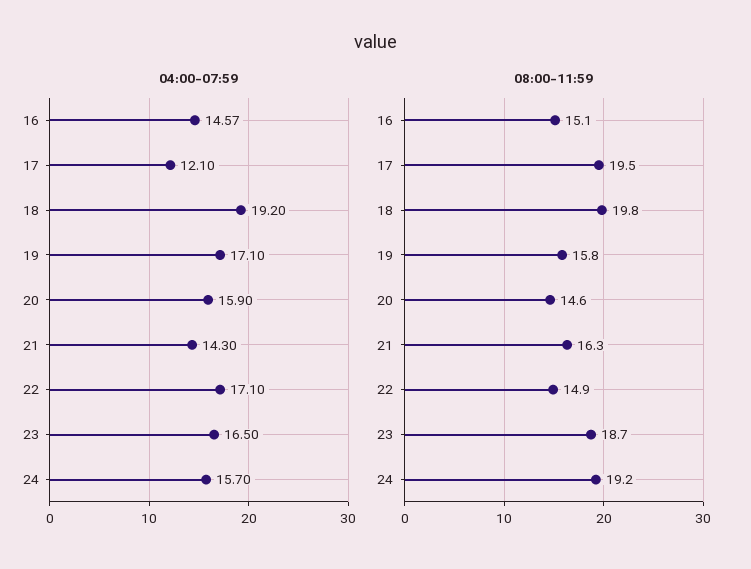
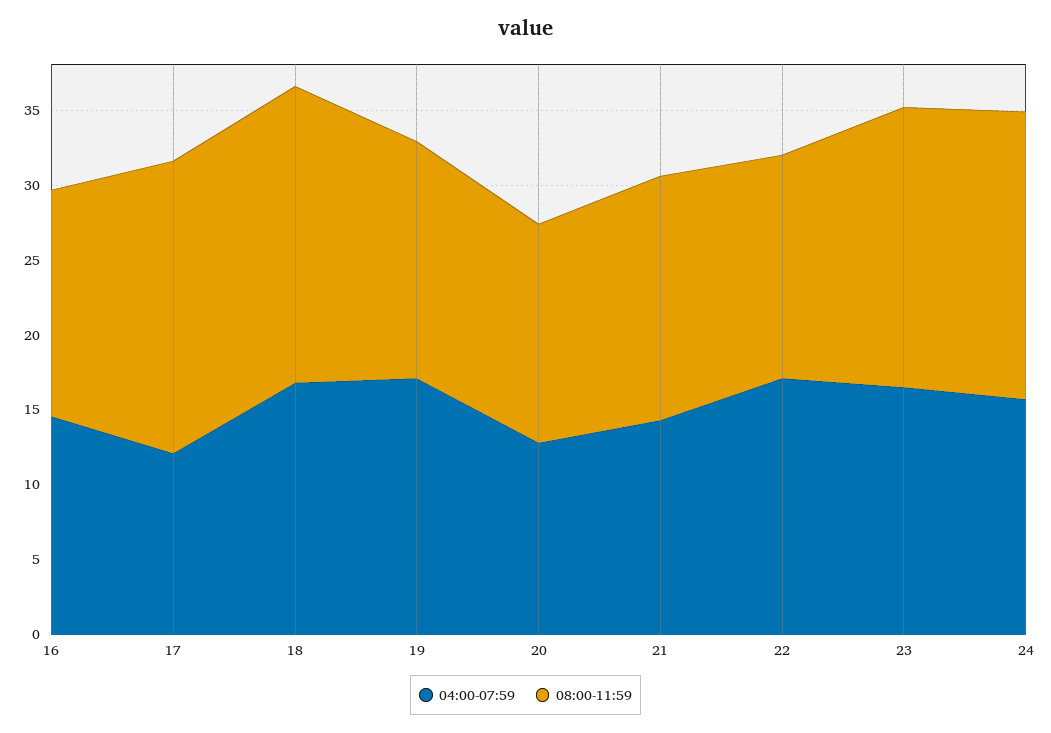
  {
    "04:00-07:59": {
      "16": 14.57,
      "17": 12.1,
-     "18": 19.2,
+     "18": 17,
      "19": 17.1,
-     "20": 15.9,
+     "20": 13,
      "21": 14.3,
      "22": 17.1,
      "23": 16.5,
      "24": 15.7
    },
    "08:00-11:59": {
      "16": 15.1,
      "17": 19.5,
      "18": 19.8,
      "19": 15.8,
      "20": 14.6,
      "21": 16.3,
      "22": 14.9,
      "23": 18.7,
      "24": 19.2
    }
  }

